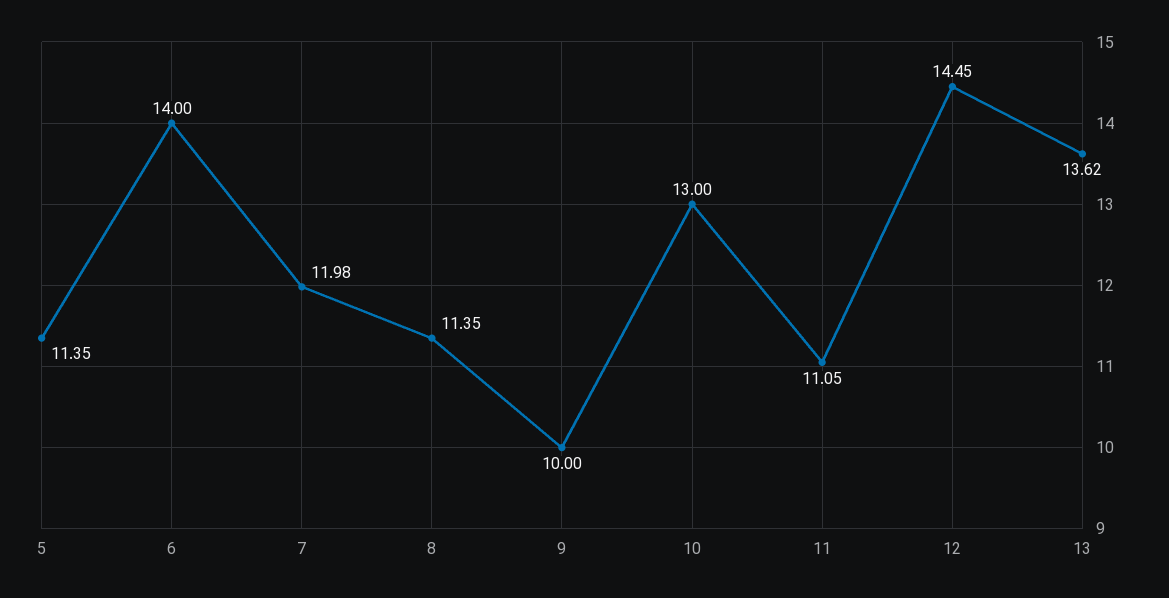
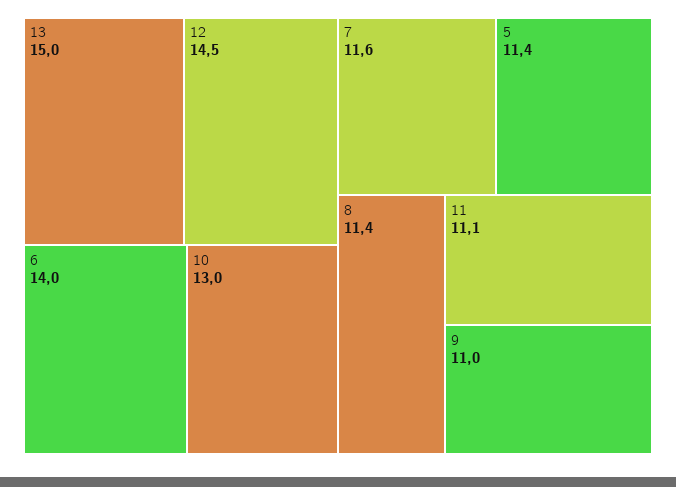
  {
    "5": 11.35,
    "6": 14,
-   "7": 11.98,
+   "7": 11.6,
    "8": 11.35,
-   "9": 10,
+   "9": 11,
    "10": 13,
    "11": 11.05,
    "12": 14.45,
-   "13": 13.62
+   "13": 15
  }

